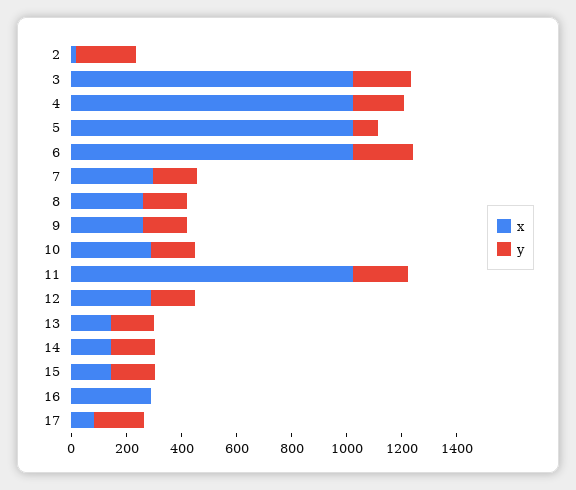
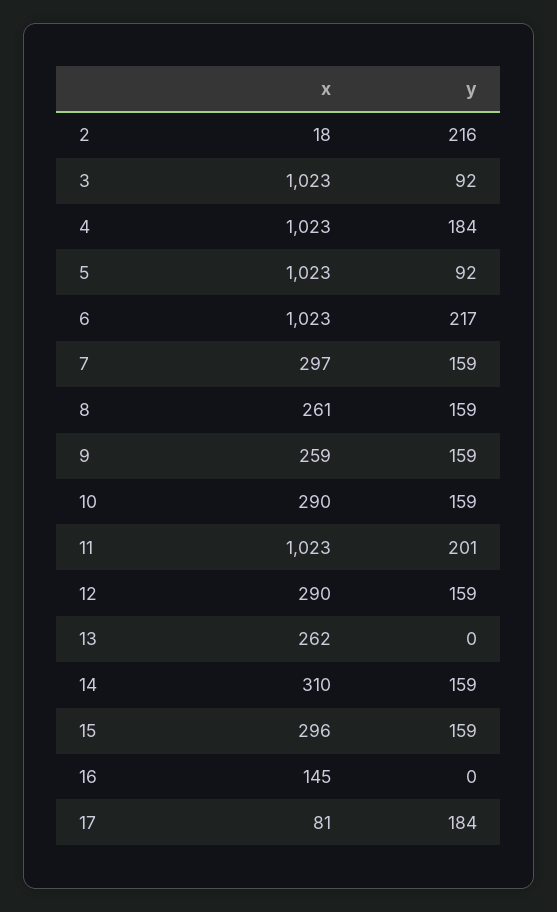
  {
    "x": {
      "2": 18,
      "3": 1023,
      "4": 1023,
      "5": 1023,
      "6": 1023,
      "7": 297,
      "8": 261,
      "9": 259,
      "10": 290,
      "11": 1023,
      "12": 290,
-     "13": 150,
+     "13": 262,
-     "14": 150,
+     "14": 310,
-     "15": 150,
+     "15": 296,
-     "16": 300,
+     "16": 145,
      "17": 81
    },
    "y": {
      "2": 216,
-     "3": 200,
+     "3": 92,
      "4": 184,
      "5": 92,
      "6": 217,
      "7": 159,
      "8": 159,
      "9": 159,
      "10": 159,
      "11": 201,
      "12": 159,
-     "13": 150,
+     "13": 0,
      "14": 159,
      "15": 159,
      "16": 0,
      "17": 184
    }
  }

